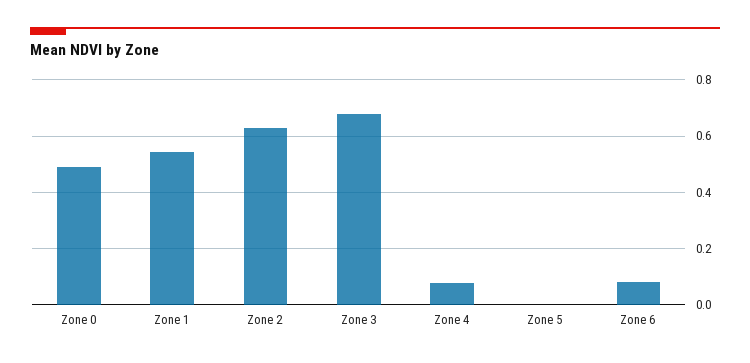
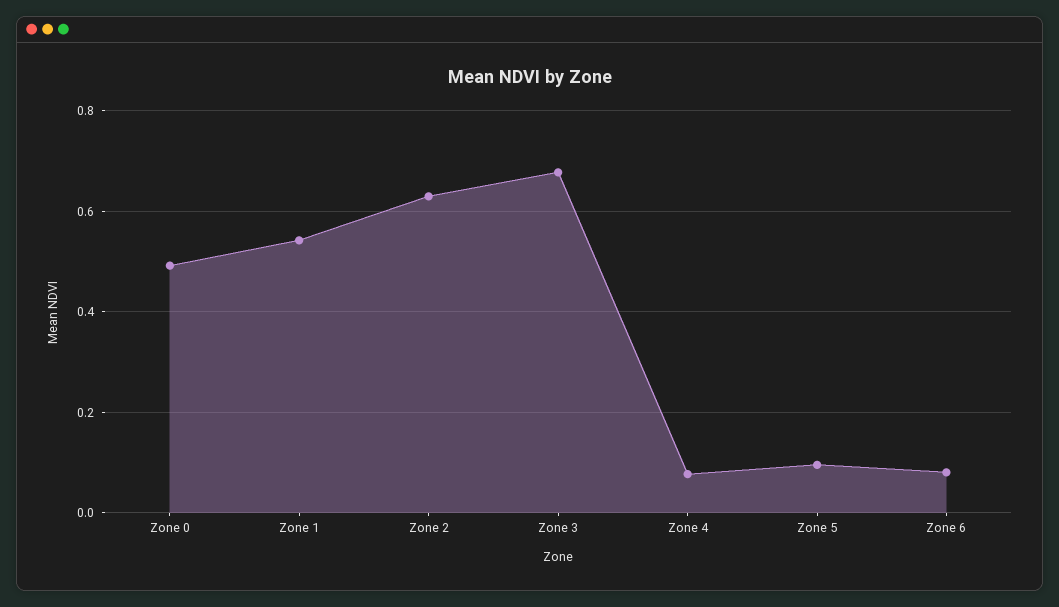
  {
    "Zone 0": 0.5,
    "Zone 1": 0.54,
    "Zone 2": 0.62,
    "Zone 3": 0.68,
    "Zone 4": 0.08,
-   "Zone 5": 0,
+   "Zone 5": 0.1,
    "Zone 6": 0.08
  }

